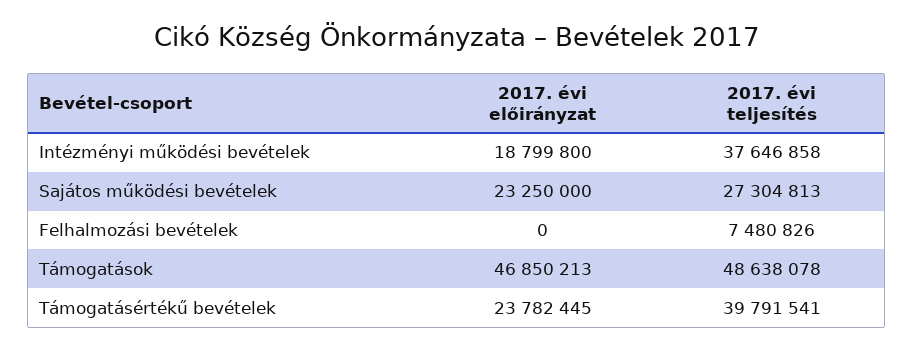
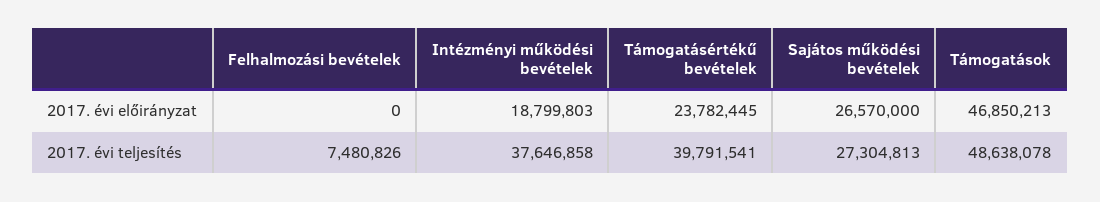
  {
    "2017. évi előirányzat": {
-     "Intézményi működési bevételek": 18799800,
+     "Intézményi működési bevételek": 18799803,
-     "Sajátos működési bevételek": 23250000,
+     "Sajátos működési bevételek": 26570000,
      "Felhalmozási bevételek": 0,
      "Támogatások": 46850213,
      "Támogatásértékű bevételek": 23782445
    },
    "2017. évi teljesítés": {
      "Intézményi működési bevételek": 37646858,
      "Sajátos működési bevételek": 27304813,
      "Felhalmozási bevételek": 7480826,
      "Támogatások": 48638078,
      "Támogatásértékű bevételek": 39791541
    }
  }

